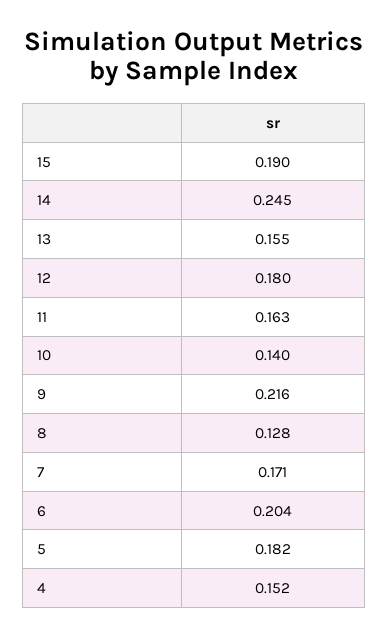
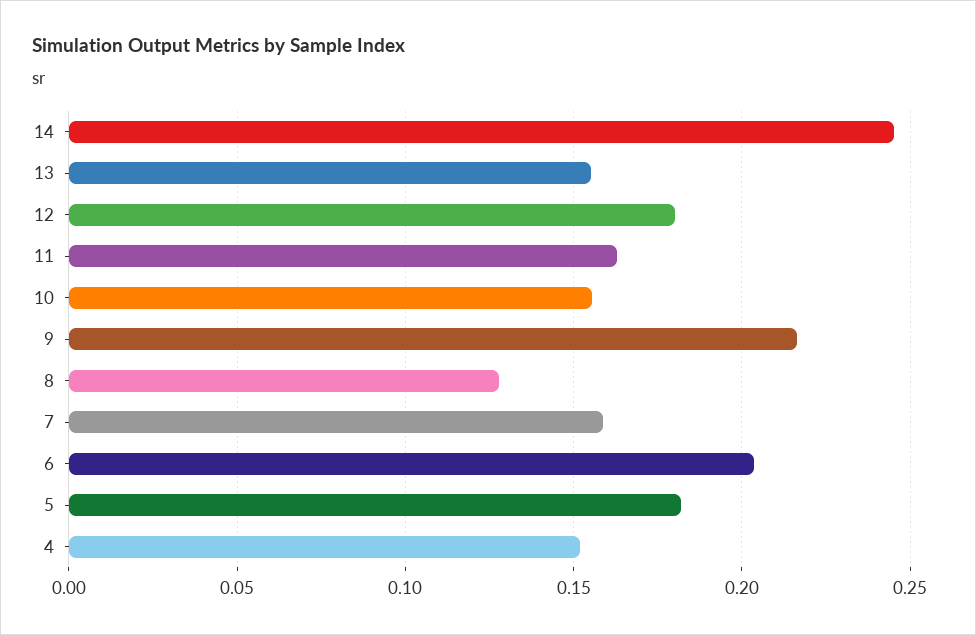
  {
-   "15": 0.19,
    "14": 0.245,
    "13": 0.155,
    "12": 0.18,
    "11": 0.163,
-   "10": 0.14,
+   "10": 0.155,
    "9": 0.216,
    "8": 0.128,
-   "7": 0.171,
+   "7": 0.16,
    "6": 0.204,
    "5": 0.182,
    "4": 0.152
  }

